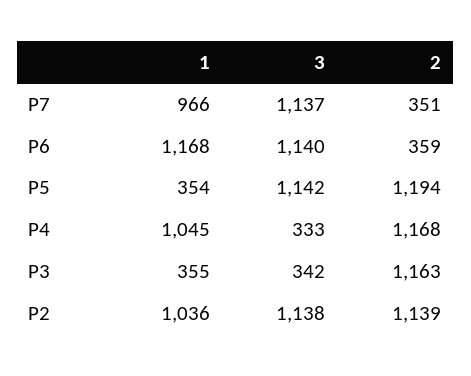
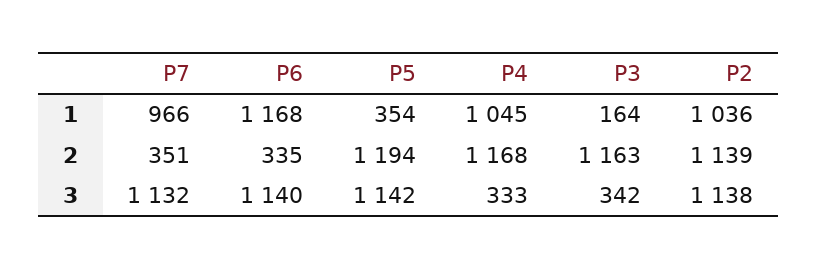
  {
    "1": {
      "P7": 966,
      "P6": 1168,
      "P5": 354,
      "P4": 1045,
-     "P3": 355,
+     "P3": 164,
      "P2": 1036
    },
    "3": {
-     "P7": 1137,
+     "P7": 1132,
      "P6": 1140,
      "P5": 1142,
      "P4": 333,
      "P3": 342,
      "P2": 1138
    },
    "2": {
      "P7": 351,
-     "P6": 359,
+     "P6": 335,
      "P5": 1194,
      "P4": 1168,
      "P3": 1163,
      "P2": 1139
    }
  }

